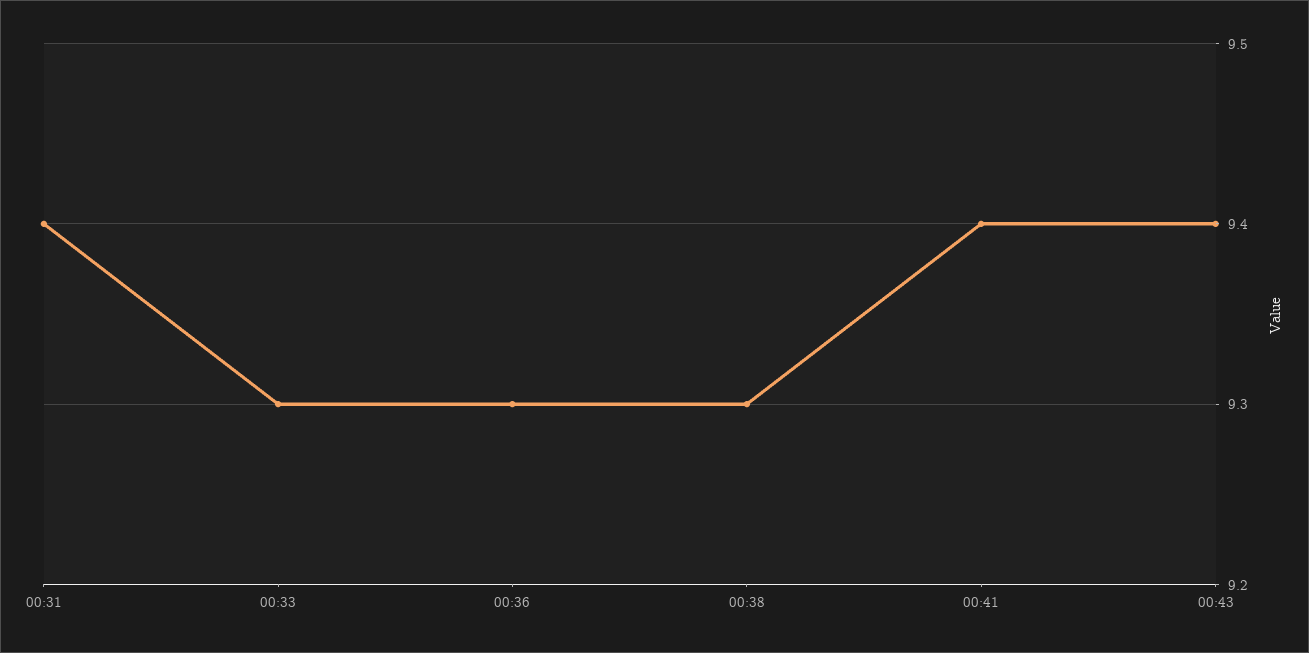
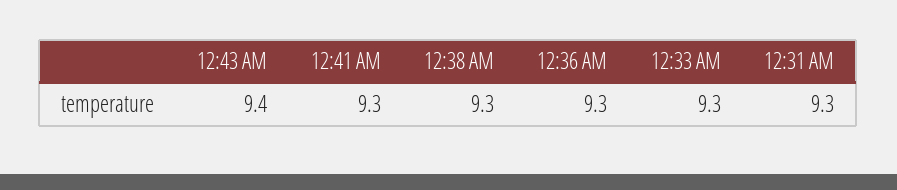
  {
-   "00:31": 9.4,
+   "00:31": 9.3,
    "00:33": 9.3,
    "00:36": 9.3,
    "00:38": 9.3,
-   "00:41": 9.4,
+   "00:41": 9.3,
    "00:43": 9.4
  }

